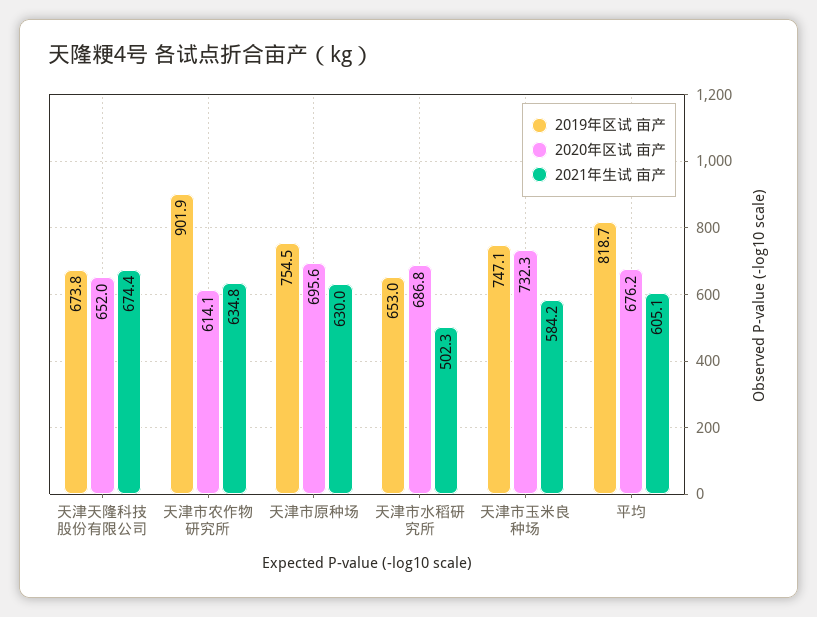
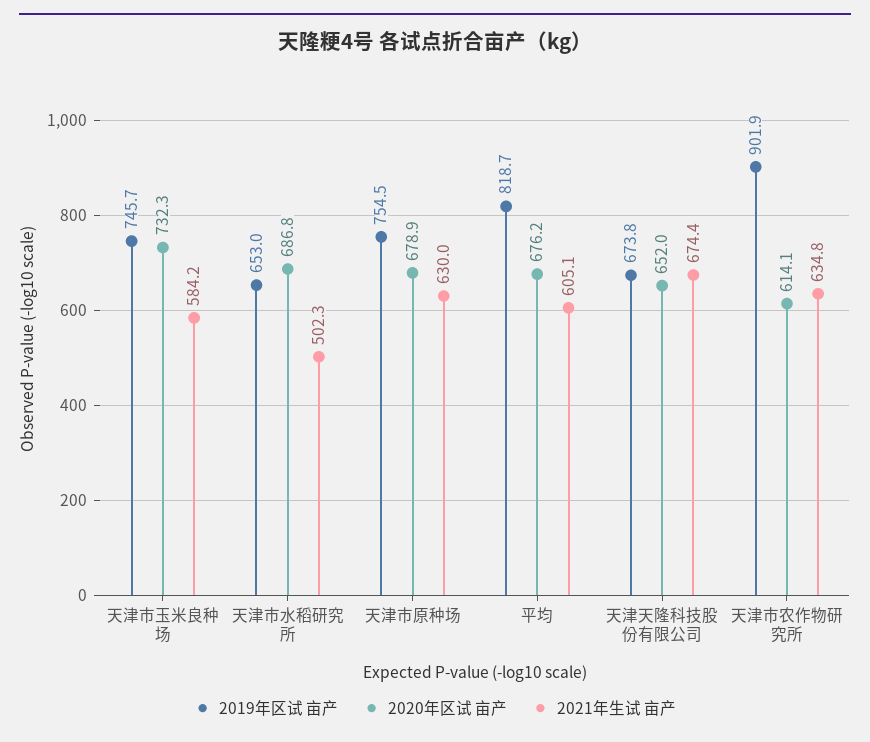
  {
    "2019年区试 亩产": {
      "天津天隆科技股份有限公司": 673.8,
      "天津市农作物研究所": 901.9,
      "天津市原种场": 754.5,
      "天津市水稻研究所": 653,
-     "天津市玉米良种场": 747.1,
+     "天津市玉米良种场": 745.7,
      "平均": 818.7
    },
    "2020年区试 亩产": {
      "天津天隆科技股份有限公司": 652,
      "天津市农作物研究所": 614.1,
-     "天津市原种场": 695.6,
+     "天津市原种场": 678.9,
      "天津市水稻研究所": 686.8,
      "天津市玉米良种场": 732.3,
      "平均": 676.2
    },
    "2021年生试 亩产": {
      "天津天隆科技股份有限公司": 674.4,
      "天津市农作物研究所": 634.8,
      "天津市原种场": 630,
      "天津市水稻研究所": 502.3,
      "天津市玉米良种场": 584.2,
      "平均": 605.1
    }
  }

